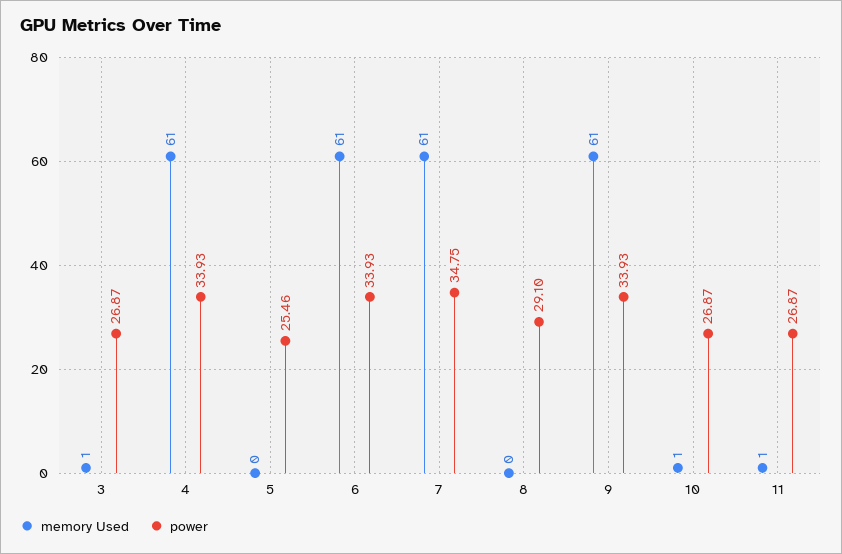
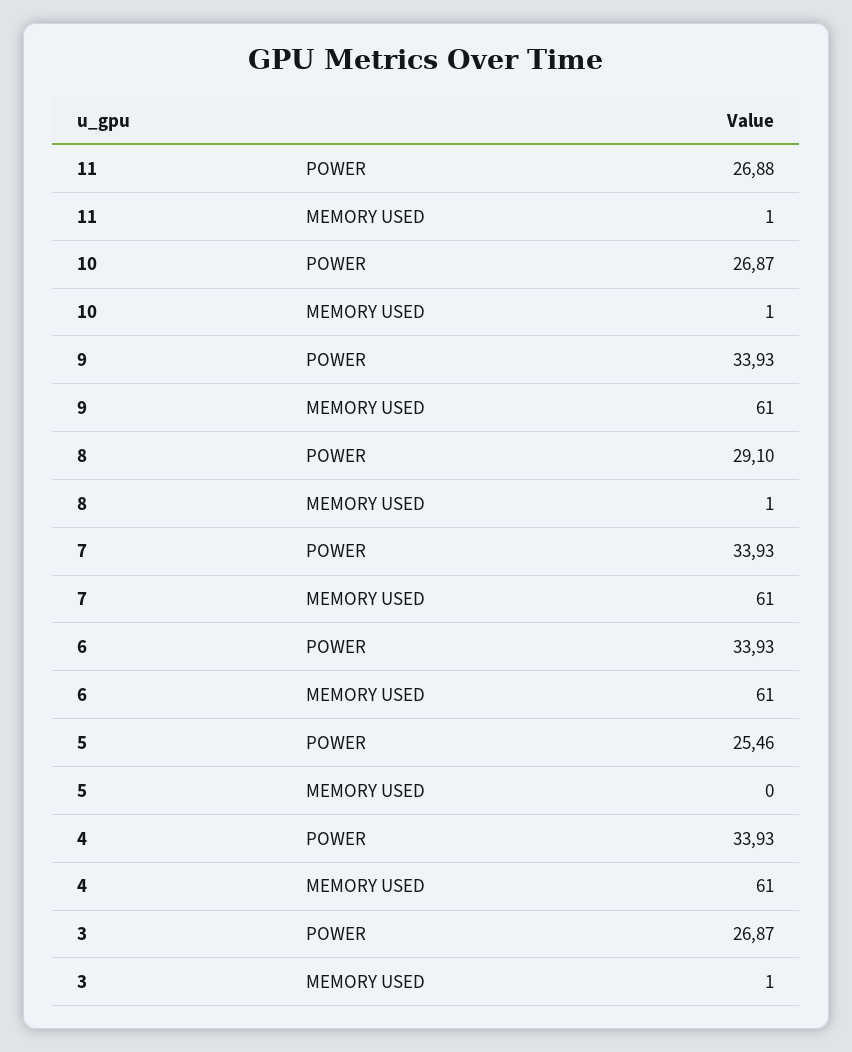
  {
    "memory Used": {
      "3": 1,
      "4": 61,
      "5": 0,
      "6": 61,
      "7": 61,
-     "8": 0,
+     "8": 1,
      "9": 61,
      "10": 1,
      "11": 1
    },
    "power": {
      "3": 26.87,
      "4": 33.93,
      "5": 25.46,
      "6": 33.93,
-     "7": 34.75,
+     "7": 33.93,
      "8": 29.1,
      "9": 33.93,
      "10": 26.87,
-     "11": 26.87
+     "11": 26.88
    }
  }

